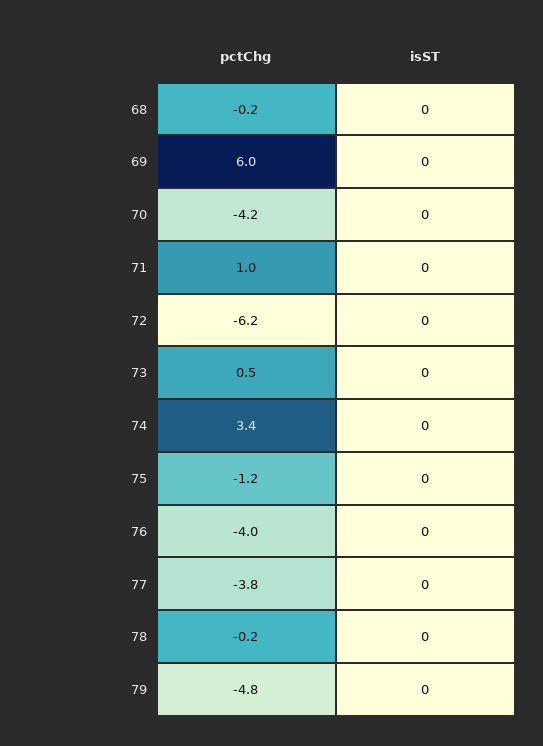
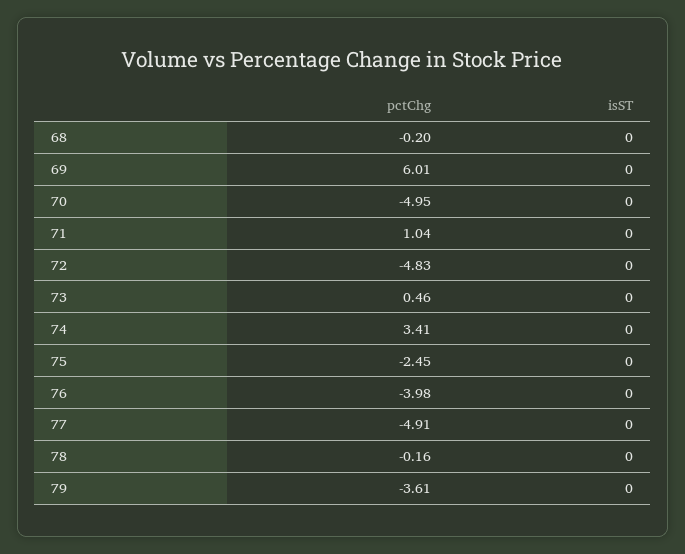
  {
    "pctChg": {
      "68": -0.2,
      "69": 6.01,
-     "70": -4.2,
+     "70": -4.95,
      "71": 1.04,
-     "72": -6.2,
+     "72": -4.83,
      "73": 0.46,
      "74": 3.41,
-     "75": -1.2,
+     "75": -2.45,
      "76": -3.98,
-     "77": -3.8,
+     "77": -4.91,
      "78": -0.16,
-     "79": -4.8
+     "79": -3.61
    },
    "isST": {
      "68": 0,
      "69": 0,
      "70": 0,
      "71": 0,
      "72": 0,
      "73": 0,
      "74": 0,
      "75": 0,
      "76": 0,
      "77": 0,
      "78": 0,
      "79": 0
    }
  }

